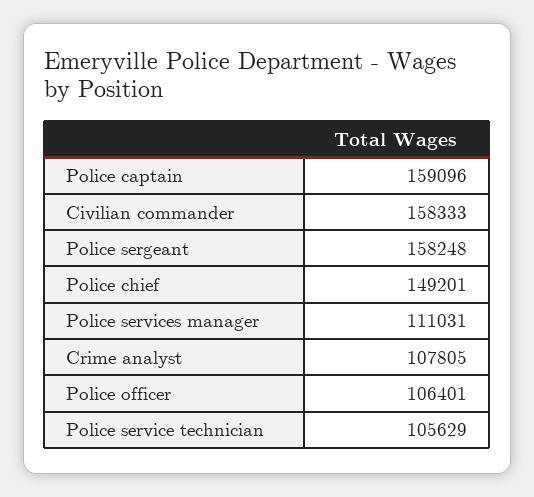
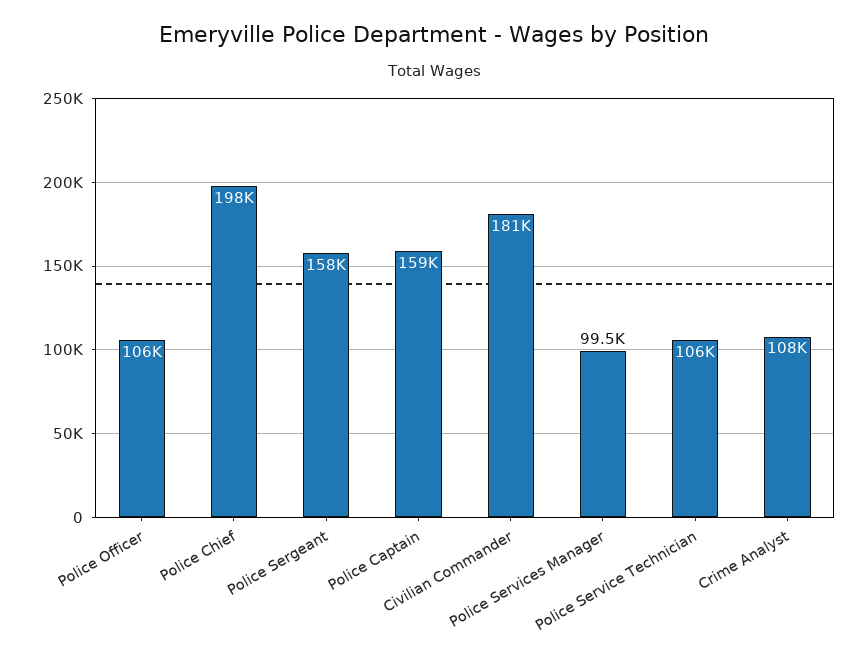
  {
    "Police captain": 159096,
-   "Civilian commander": 158333,
+   "Civilian commander": 181000,
    "Police sergeant": 158248,
-   "Police chief": 149201,
+   "Police chief": 198000,
-   "Police services manager": 111031,
+   "Police services manager": 99500,
    "Crime analyst": 107805,
    "Police officer": 106401,
    "Police service technician": 105629
  }

